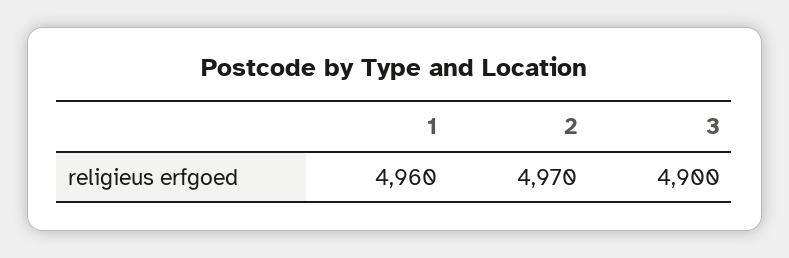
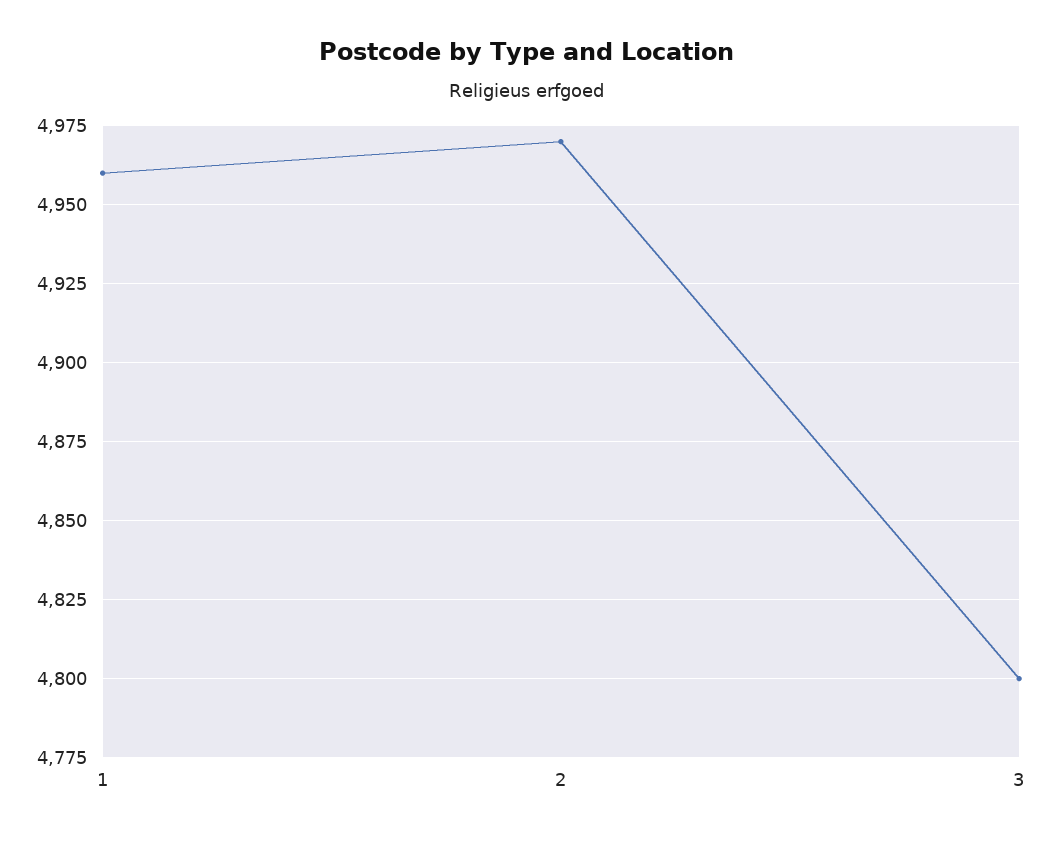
  {
    "1": 4960,
    "2": 4970,
-   "3": 4900
+   "3": 4800
  }

